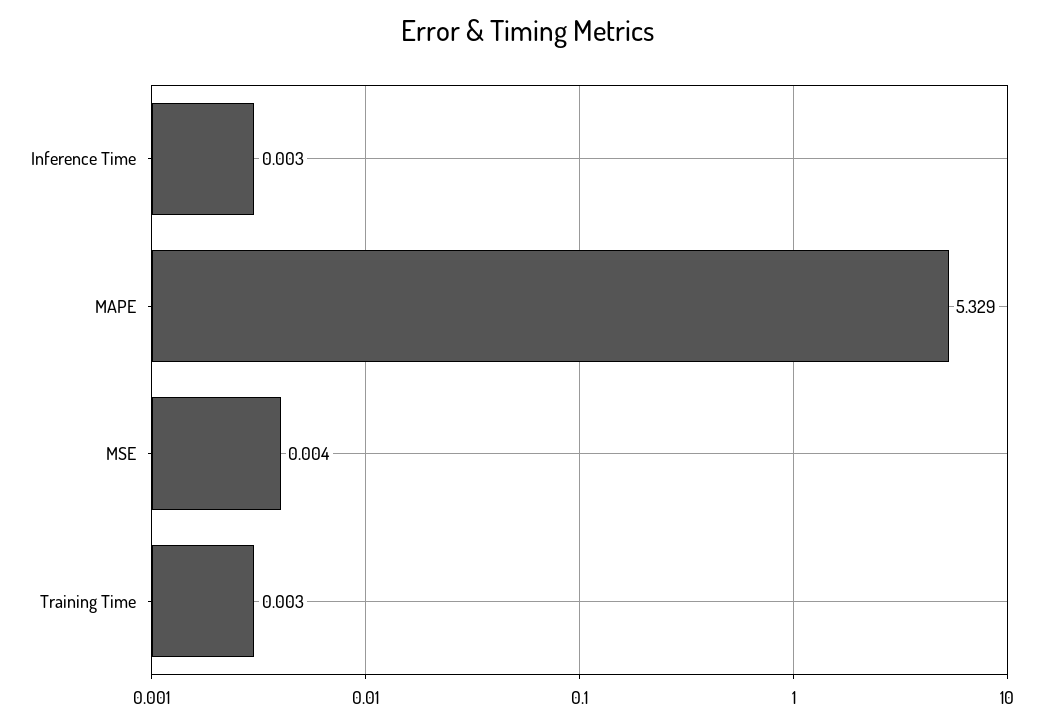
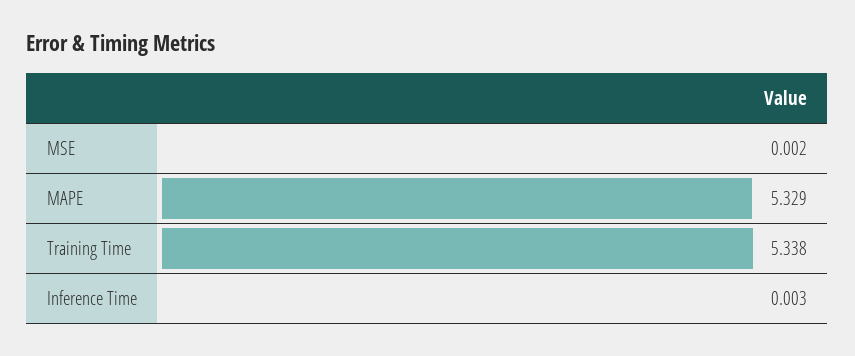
  {
    "Inference Time": 0.003,
    "MAPE": 5.329,
-   "MSE": 0.004,
+   "MSE": 0.002,
-   "Training Time": 0.003
+   "Training Time": 5.338
  }

